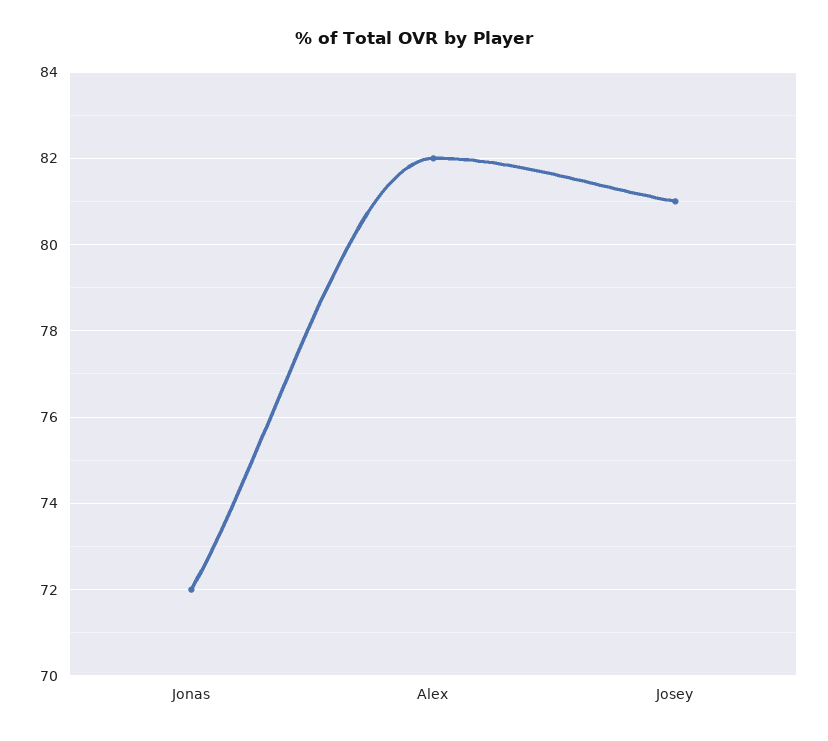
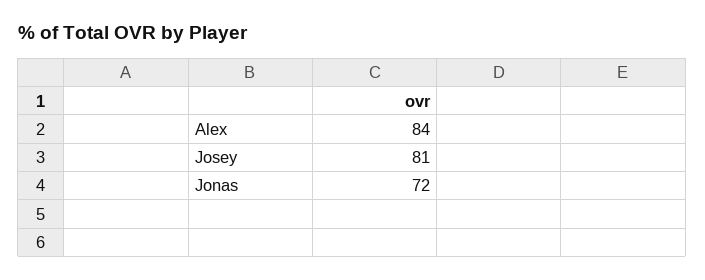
  {
    "Jonas": 72,
-   "Alex": 82,
+   "Alex": 84,
    "Josey": 81
  }

